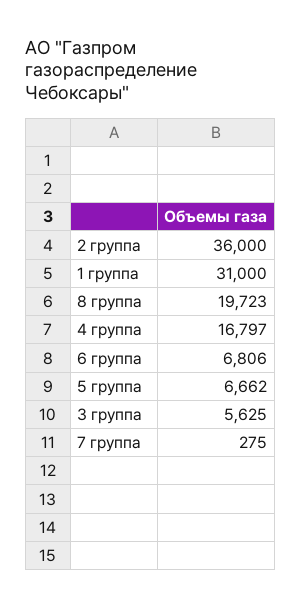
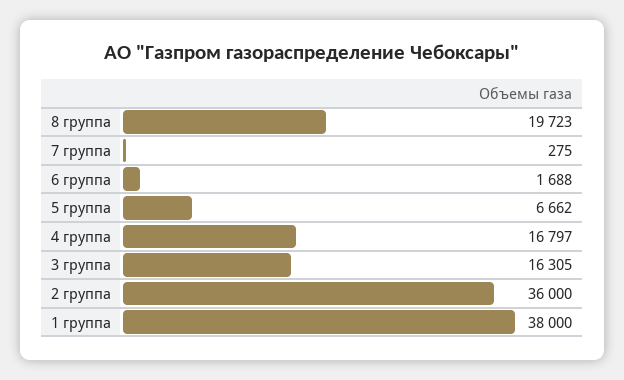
  {
    "2 группа": 36000,
-   "1 группа": 31000,
+   "1 группа": 38000,
    "8 группа": 19723,
    "4 группа": 16797,
-   "6 группа": 6806,
+   "6 группа": 1688,
    "5 группа": 6662,
-   "3 группа": 5625,
+   "3 группа": 16305,
    "7 группа": 275
  }

